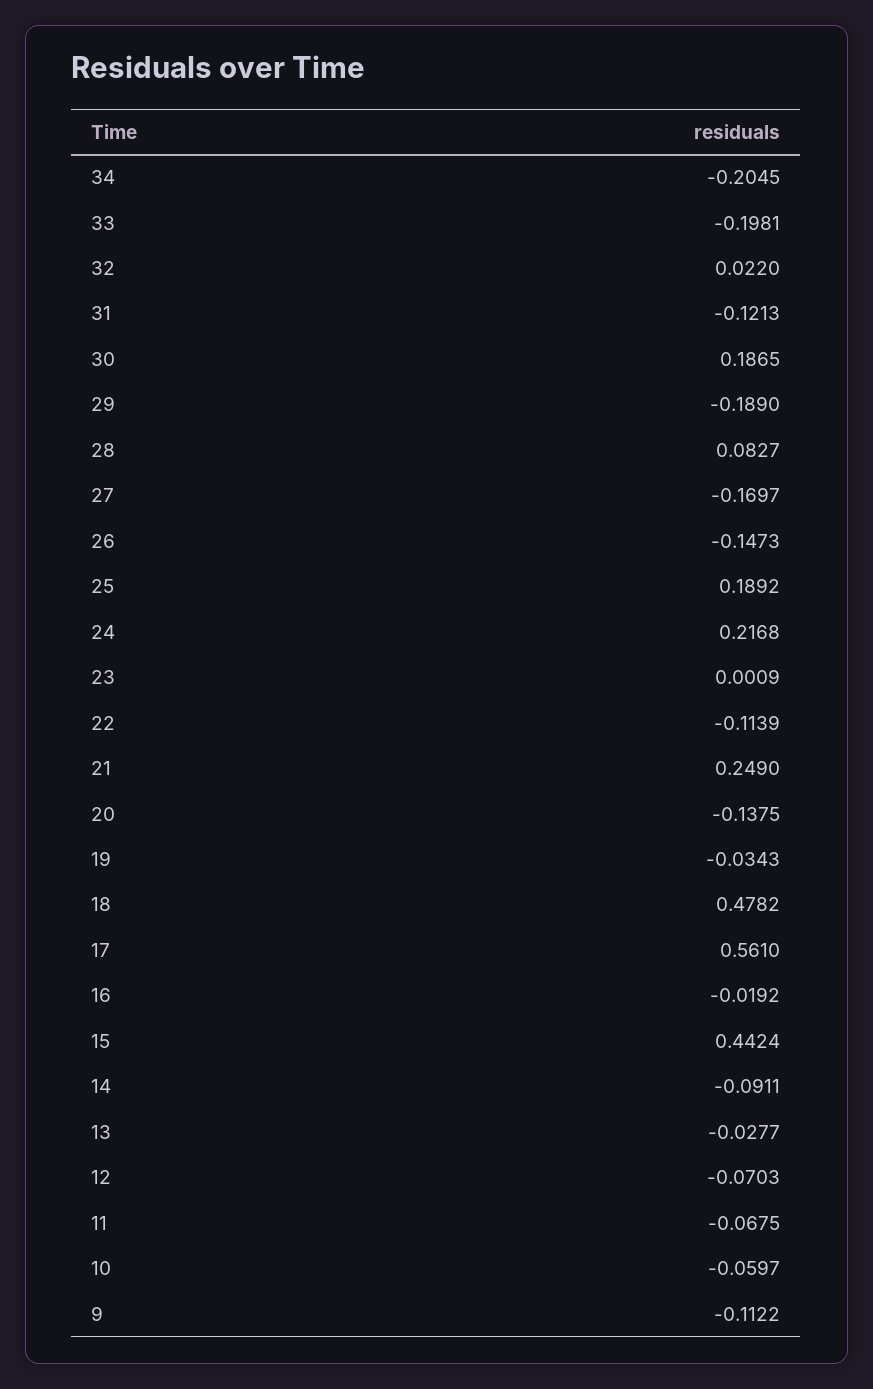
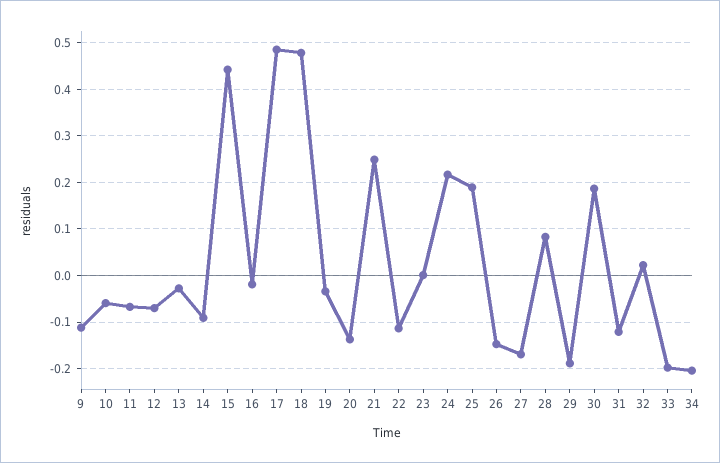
  {
    "34": -0.2045,
    "33": -0.1981,
    "32": 0.022,
    "31": -0.1213,
    "30": 0.1865,
    "29": -0.189,
    "28": 0.0827,
    "27": -0.1697,
    "26": -0.1473,
    "25": 0.1892,
    "24": 0.2168,
    "23": 0.0009,
    "22": -0.1139,
    "21": 0.249,
    "20": -0.1375,
    "19": -0.0343,
    "18": 0.4782,
-   "17": 0.561,
+   "17": 0.48,
    "16": -0.0192,
    "15": 0.4424,
    "14": -0.0911,
    "13": -0.0277,
    "12": -0.0703,
    "11": -0.0675,
    "10": -0.0597,
    "9": -0.1122
  }

